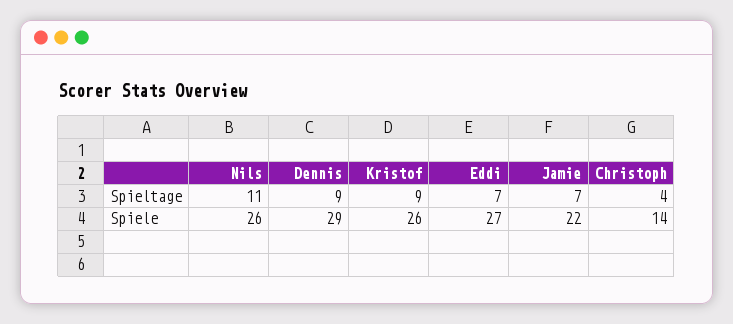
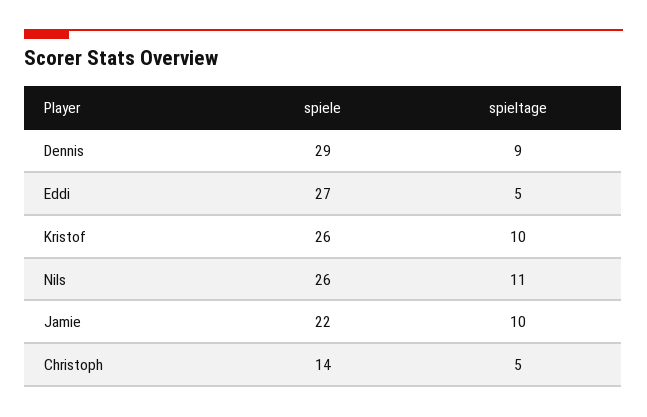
  {
    "Nils": {
      "Spieltage": 11,
      "Spiele": 26
    },
    "Dennis": {
      "Spieltage": 9,
      "Spiele": 29
    },
    "Kristof": {
-     "Spieltage": 9,
+     "Spieltage": 10,
      "Spiele": 26
    },
    "Eddi": {
-     "Spieltage": 7,
+     "Spieltage": 5,
      "Spiele": 27
    },
    "Jamie": {
-     "Spieltage": 7,
+     "Spieltage": 10,
      "Spiele": 22
    },
    "Christoph": {
-     "Spieltage": 4,
+     "Spieltage": 5,
      "Spiele": 14
    }
  }

